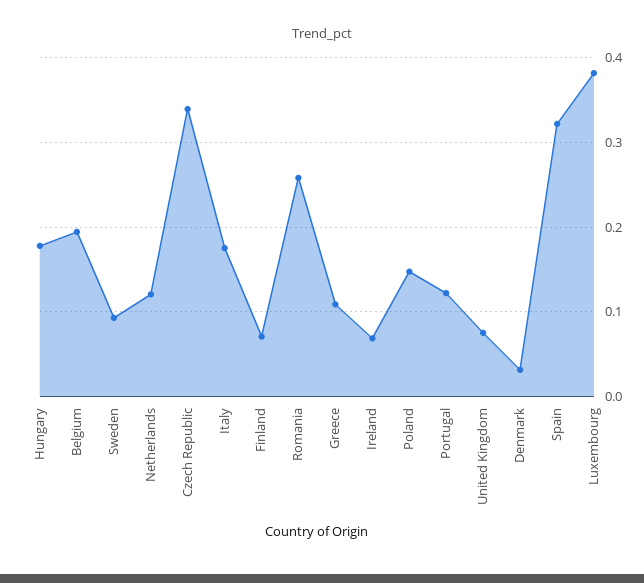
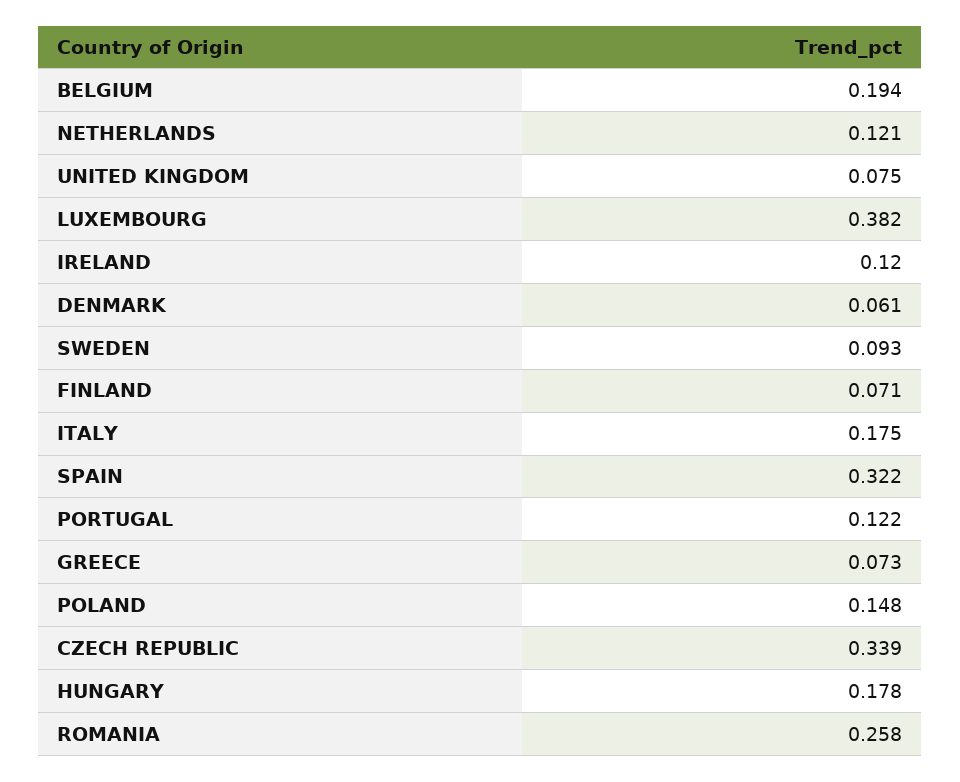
  {
    "Hungary": 0.178,
    "Belgium": 0.194,
    "Sweden": 0.093,
    "Netherlands": 0.121,
    "Czech Republic": 0.339,
    "Italy": 0.175,
    "Finland": 0.071,
    "Romania": 0.258,
-   "Greece": 0.11,
+   "Greece": 0.073,
-   "Ireland": 0.07,
+   "Ireland": 0.12,
    "Poland": 0.148,
    "Portugal": 0.122,
    "United Kingdom": 0.075,
-   "Denmark": 0.03,
+   "Denmark": 0.061,
    "Spain": 0.322,
    "Luxembourg": 0.382
  }

